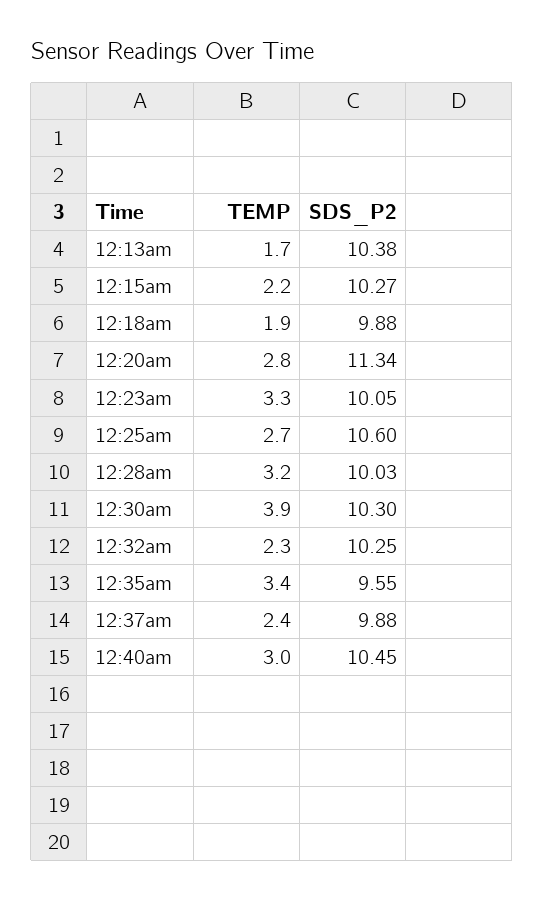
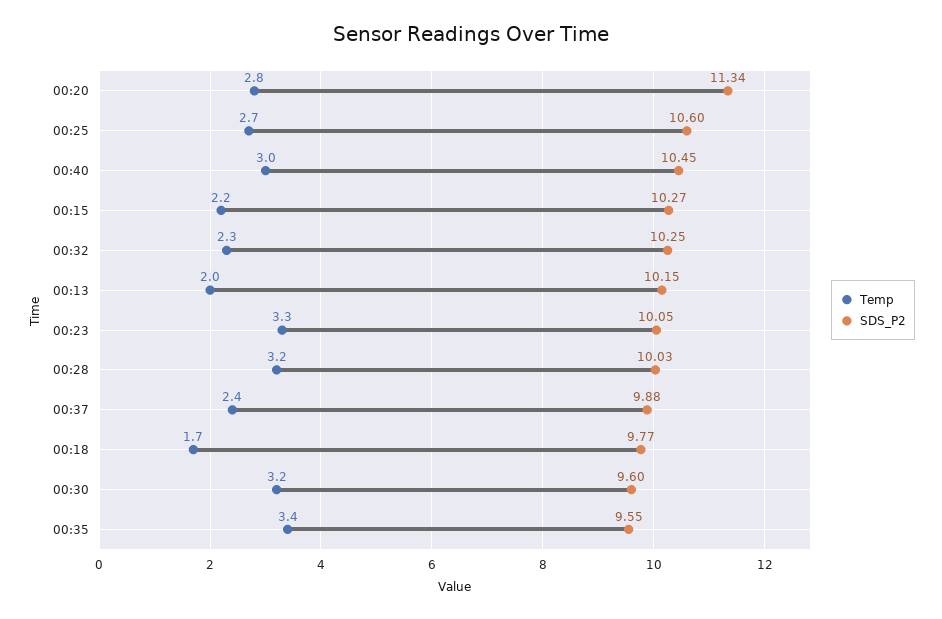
  {
    "TEMP": {
-     "12:13am": 1.7,
+     "12:13am": 2,
      "12:15am": 2.2,
-     "12:18am": 1.9,
+     "12:18am": 1.7,
      "12:20am": 2.8,
      "12:23am": 3.3,
      "12:25am": 2.7,
      "12:28am": 3.2,
-     "12:30am": 3.9,
+     "12:30am": 3.2,
      "12:32am": 2.3,
      "12:35am": 3.4,
      "12:37am": 2.4,
      "12:40am": 3
    },
    "SDS_P2": {
-     "12:13am": 10.38,
+     "12:13am": 10.15,
      "12:15am": 10.27,
-     "12:18am": 9.88,
+     "12:18am": 9.77,
      "12:20am": 11.34,
      "12:23am": 10.05,
      "12:25am": 10.6,
      "12:28am": 10.03,
-     "12:30am": 10.3,
+     "12:30am": 9.6,
      "12:32am": 10.25,
      "12:35am": 9.55,
      "12:37am": 9.88,
      "12:40am": 10.45
    }
  }

